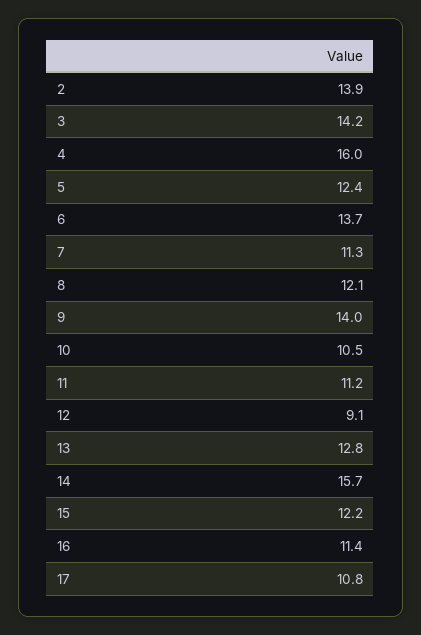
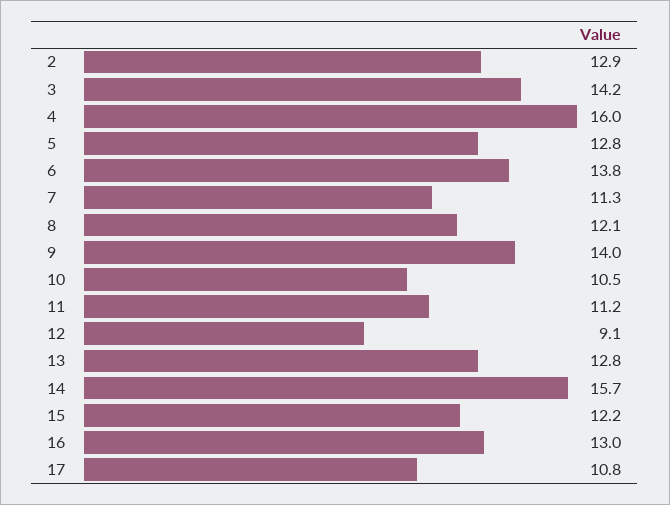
  {
-   "2": 13.9,
+   "2": 12.9,
    "3": 14.2,
    "4": 16,
-   "5": 12.4,
+   "5": 12.8,
-   "6": 13.7,
+   "6": 13.8,
    "7": 11.3,
    "8": 12.1,
    "9": 14,
    "10": 10.5,
    "11": 11.2,
    "12": 9.1,
    "13": 12.8,
    "14": 15.7,
    "15": 12.2,
-   "16": 11.4,
+   "16": 13,
    "17": 10.8
  }

